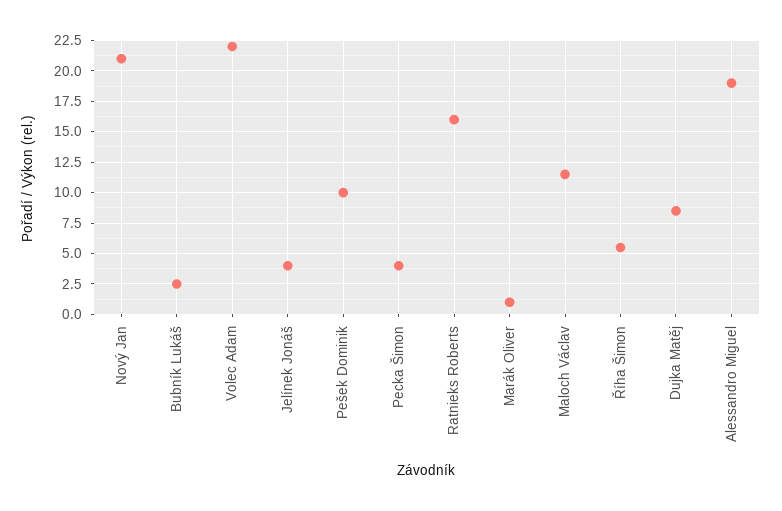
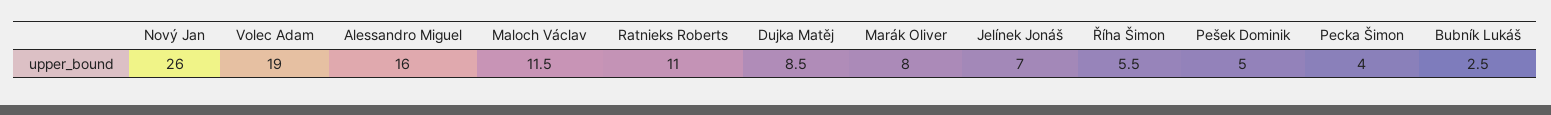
  {
-   "Nový Jan": 21,
+   "Nový Jan": 26,
    "Bubník Lukáš": 2.5,
-   "Volec Adam": 22,
+   "Volec Adam": 19,
-   "Jelínek Jonáš": 4,
+   "Jelínek Jonáš": 7,
-   "Pešek Dominik": 10,
+   "Pešek Dominik": 5,
    "Pecka Šimon": 4,
-   "Ratnieks Roberts": 16,
+   "Ratnieks Roberts": 11,
-   "Marák Oliver": 1,
+   "Marák Oliver": 8,
    "Maloch Václav": 11.5,
    "Říha Šimon": 5.5,
    "Dujka Matěj": 8.5,
-   "Alessandro Miguel": 19
+   "Alessandro Miguel": 16
  }

